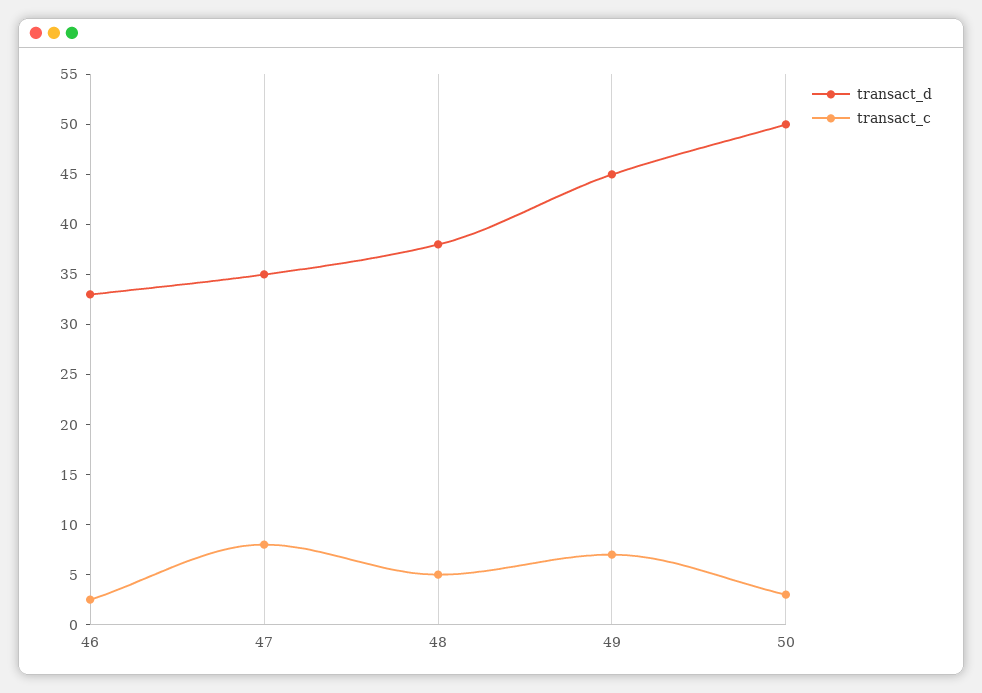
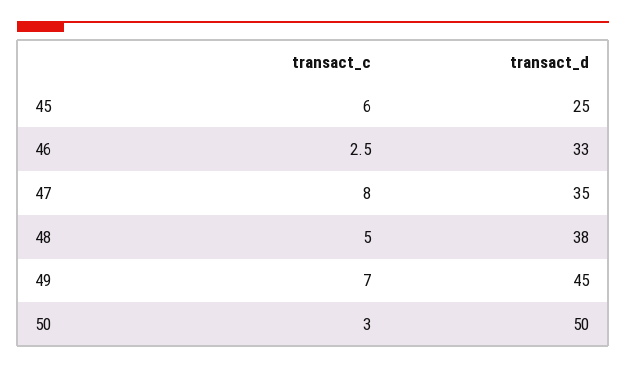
  {
    "transact_d": {
      "46": 33,
      "47": 35,
      "48": 38,
      "49": 45,
-     "50": 50
+     "50": 50,
+     "45": 25
    },
    "transact_c": {
      "46": 2.5,
      "47": 8,
      "48": 5,
      "49": 7,
-     "50": 3
+     "50": 3,
+     "45": 6
    }
  }

